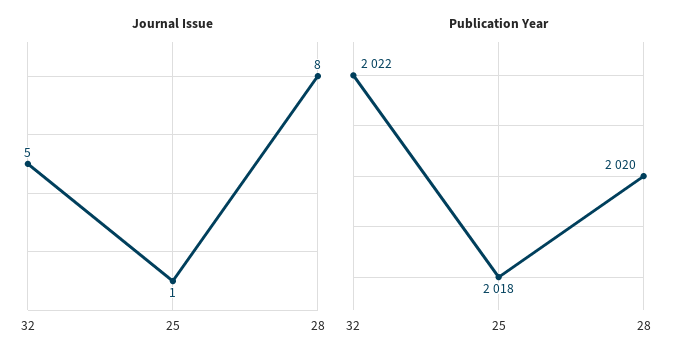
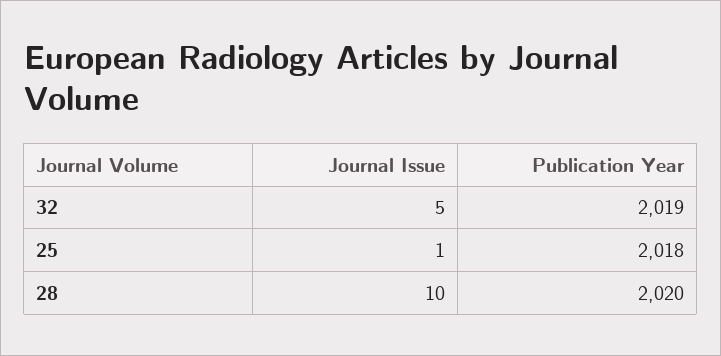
  {
    "Journal Issue": {
      "32": 5,
      "25": 1,
-     "28": 8
+     "28": 10
    },
    "Publication Year": {
-     "32": 2022,
+     "32": 2019,
      "25": 2018,
      "28": 2020
    }
  }

